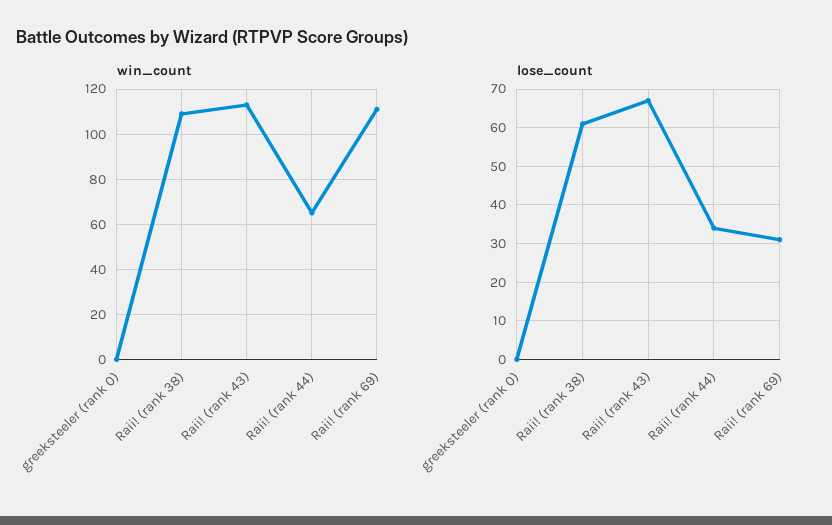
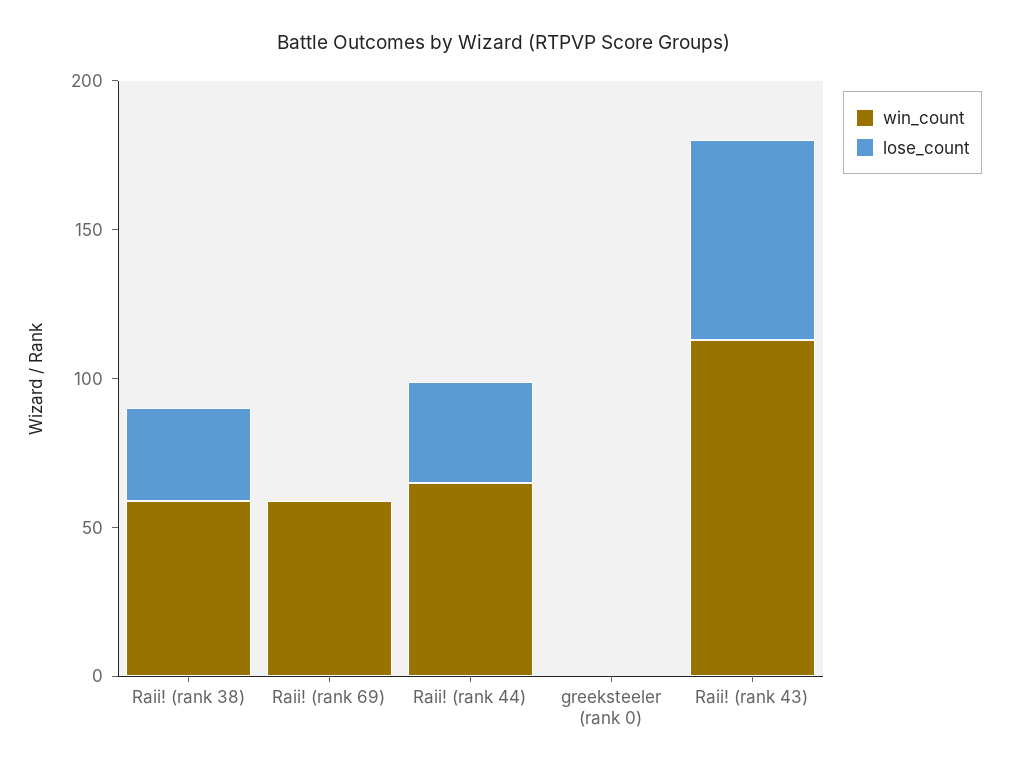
  {
    "win_count": {
      "greeksteeler (rank 0)": 0,
-     "Raii! (rank 38)": 110,
+     "Raii! (rank 38)": 60,
      "Raii! (rank 43)": 115,
      "Raii! (rank 44)": 65,
-     "Raii! (rank 69)": 110
+     "Raii! (rank 69)": 60
    },
    "lose_count": {
      "greeksteeler (rank 0)": 0,
-     "Raii! (rank 38)": 60,
+     "Raii! (rank 38)": 30,
      "Raii! (rank 43)": 65,
      "Raii! (rank 44)": 35,
-     "Raii! (rank 69)": 30
+     "Raii! (rank 69)": 0
    }
  }

